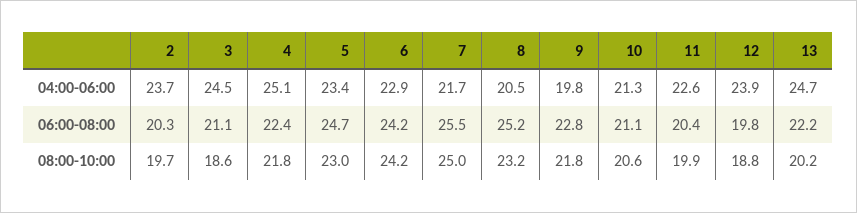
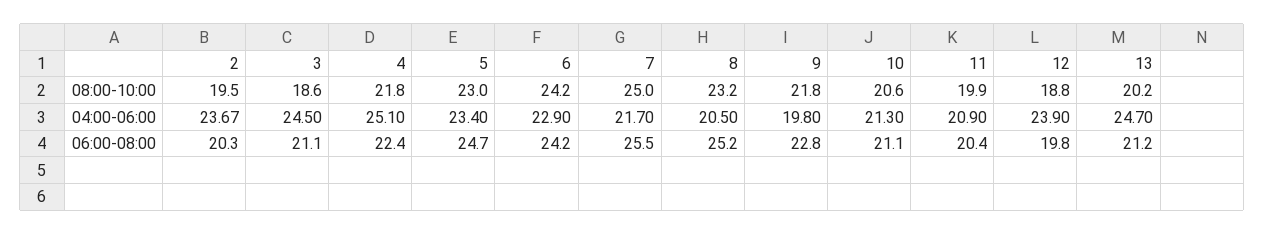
  {
    "2": {
      "04:00-06:00": 23.67,
      "06:00-08:00": 20.3,
-     "08:00-10:00": 19.7
+     "08:00-10:00": 19.5
    },
    "3": {
      "04:00-06:00": 24.5,
      "06:00-08:00": 21.1,
      "08:00-10:00": 18.6
    },
    "4": {
      "04:00-06:00": 25.1,
      "06:00-08:00": 22.4,
      "08:00-10:00": 21.8
    },
    "5": {
      "04:00-06:00": 23.4,
      "06:00-08:00": 24.7,
      "08:00-10:00": 23
    },
    "6": {
      "04:00-06:00": 22.9,
      "06:00-08:00": 24.2,
      "08:00-10:00": 24.2
    },
    "7": {
      "04:00-06:00": 21.7,
      "06:00-08:00": 25.5,
      "08:00-10:00": 25
    },
    "8": {
      "04:00-06:00": 20.5,
      "06:00-08:00": 25.2,
      "08:00-10:00": 23.2
    },
    "9": {
      "04:00-06:00": 19.8,
      "06:00-08:00": 22.8,
      "08:00-10:00": 21.8
    },
    "10": {
      "04:00-06:00": 21.3,
      "06:00-08:00": 21.1,
      "08:00-10:00": 20.6
    },
    "11": {
-     "04:00-06:00": 22.6,
+     "04:00-06:00": 20.9,
      "06:00-08:00": 20.4,
      "08:00-10:00": 19.9
    },
    "12": {
      "04:00-06:00": 23.9,
      "06:00-08:00": 19.8,
      "08:00-10:00": 18.8
    },
    "13": {
      "04:00-06:00": 24.7,
-     "06:00-08:00": 22.2,
+     "06:00-08:00": 21.2,
      "08:00-10:00": 20.2
    }
  }

